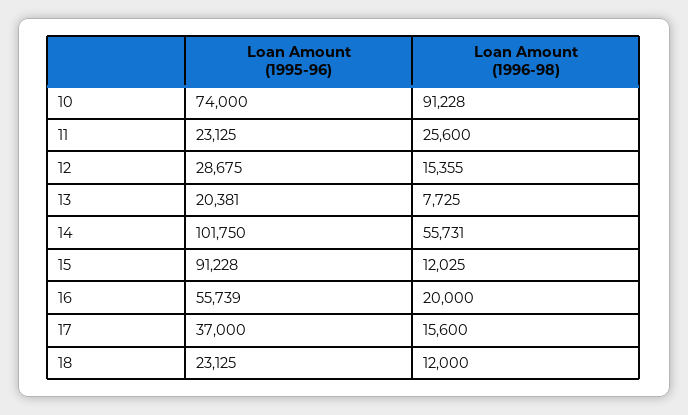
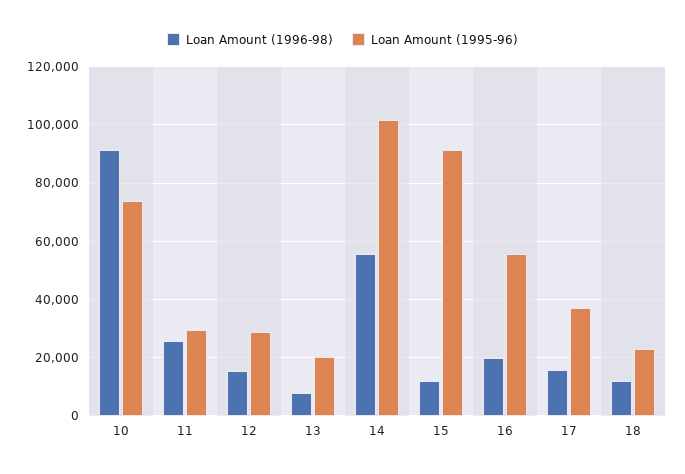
  {
    "Loan Amount (1995-96)": {
      "10": 74000,
-     "11": 23125,
+     "11": 30000,
      "12": 28675,
      "13": 20381,
      "14": 101750,
      "15": 91228,
      "16": 55739,
      "17": 37000,
      "18": 23125
    },
    "Loan Amount (1996-98)": {
      "10": 91228,
      "11": 25600,
      "12": 15355,
      "13": 7725,
      "14": 55731,
      "15": 12025,
      "16": 20000,
      "17": 15600,
      "18": 12000
    }
  }

